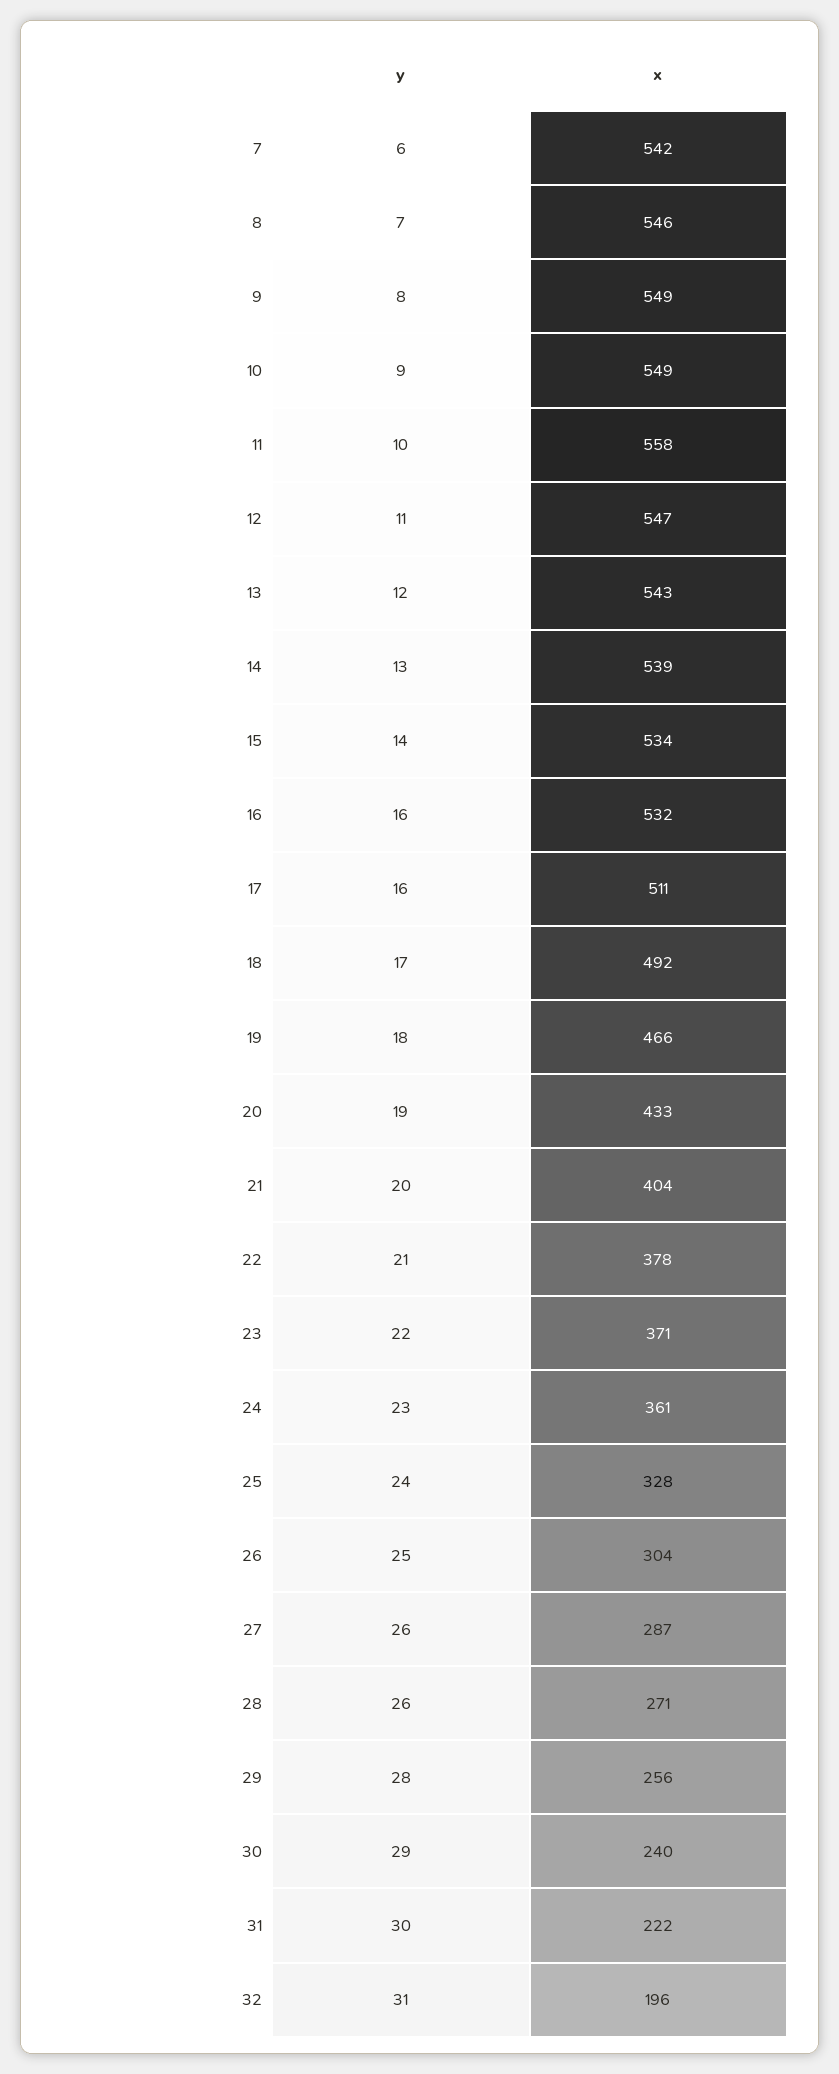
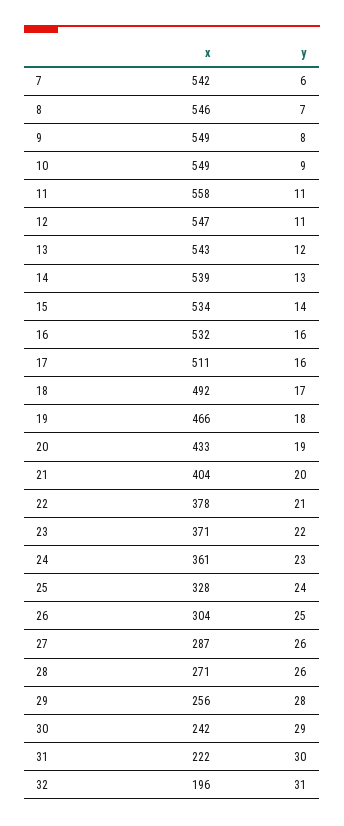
  {
    "y": {
      "7": 6,
      "8": 7,
      "9": 8,
      "10": 9,
-     "11": 10,
+     "11": 11,
      "12": 11,
      "13": 12,
      "14": 13,
      "15": 14,
      "16": 16,
      "17": 16,
      "18": 17,
      "19": 18,
      "20": 19,
      "21": 20,
      "22": 21,
      "23": 22,
      "24": 23,
      "25": 24,
      "26": 25,
      "27": 26,
      "28": 26,
      "29": 28,
      "30": 29,
      "31": 30,
      "32": 31
    },
    "x": {
      "7": 542,
      "8": 546,
      "9": 549,
      "10": 549,
      "11": 558,
      "12": 547,
      "13": 543,
      "14": 539,
      "15": 534,
      "16": 532,
      "17": 511,
      "18": 492,
      "19": 466,
      "20": 433,
      "21": 404,
      "22": 378,
      "23": 371,
      "24": 361,
      "25": 328,
      "26": 304,
      "27": 287,
      "28": 271,
      "29": 256,
-     "30": 240,
+     "30": 242,
      "31": 222,
      "32": 196
    }
  }

